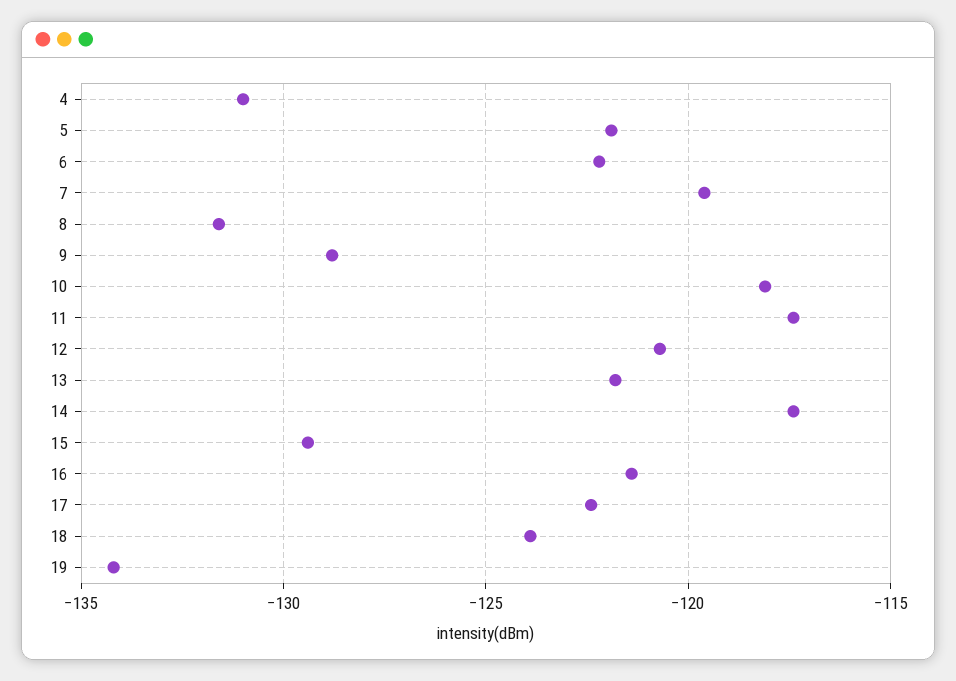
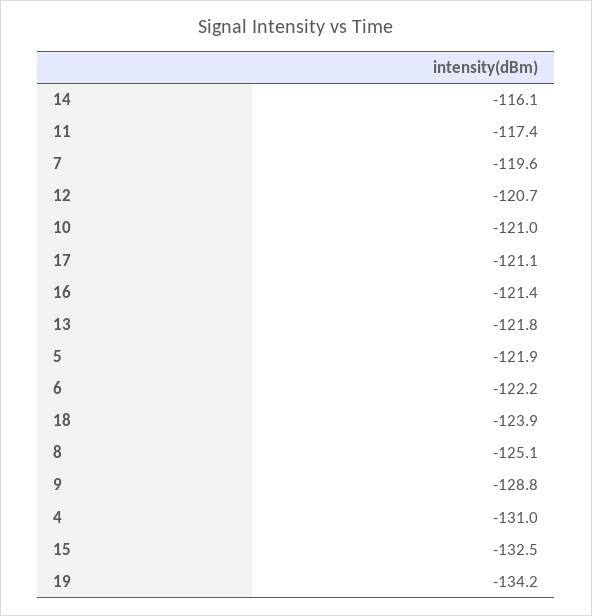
  {
    "4": -131,
    "5": -121.9,
    "6": -122.2,
    "7": -119.6,
-   "8": -131.5,
+   "8": -125.1,
    "9": -128.8,
-   "10": -118,
+   "10": -121,
    "11": -117.4,
    "12": -120.7,
    "13": -121.8,
-   "14": -117.5,
+   "14": -116.1,
-   "15": -129.5,
+   "15": -132.5,
    "16": -121.4,
-   "17": -122.5,
+   "17": -121.1,
    "18": -123.9,
    "19": -134.2
  }

